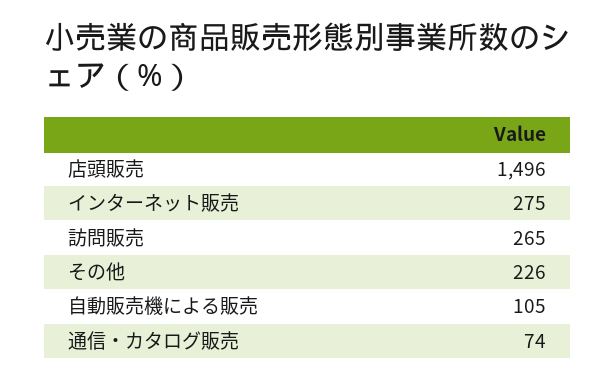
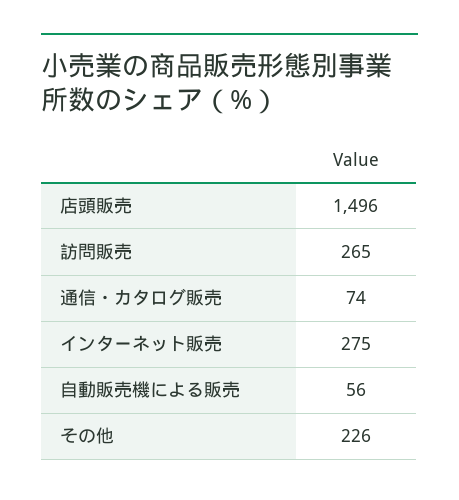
  {
    "店頭販売": 1496,
    "インターネット販売": 275,
    "訪問販売": 265,
    "その他": 226,
-   "自動販売機による販売": 105,
+   "自動販売機による販売": 56,
    "通信・カタログ販売": 74
  }

